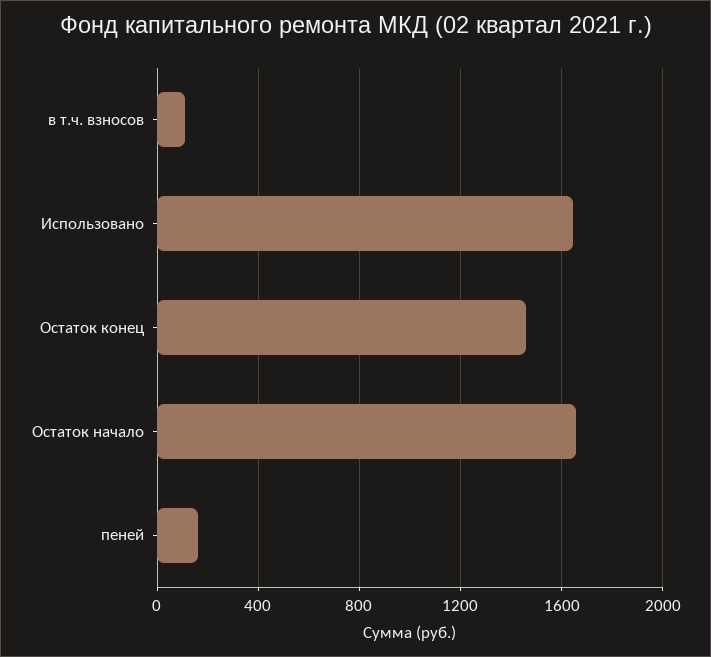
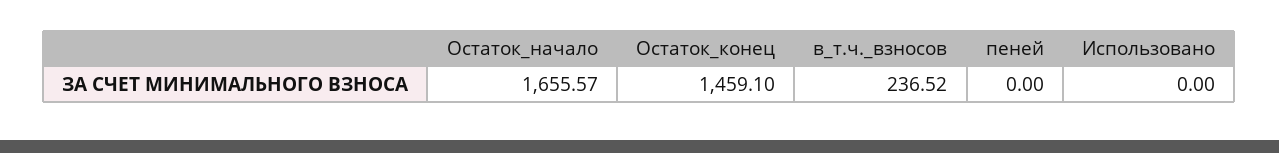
  {
-   "в т.ч. взносов": 100,
+   "в т.ч. взносов": 236.52,
-   "Использовано": 1650,
+   "Использовано": 0,
    "Остаток конец": 1459.1,
    "Остаток начало": 1655.57,
-   "пеней": 150
+   "пеней": 0
  }

